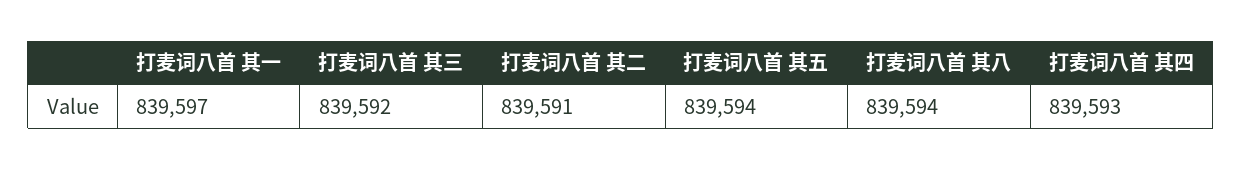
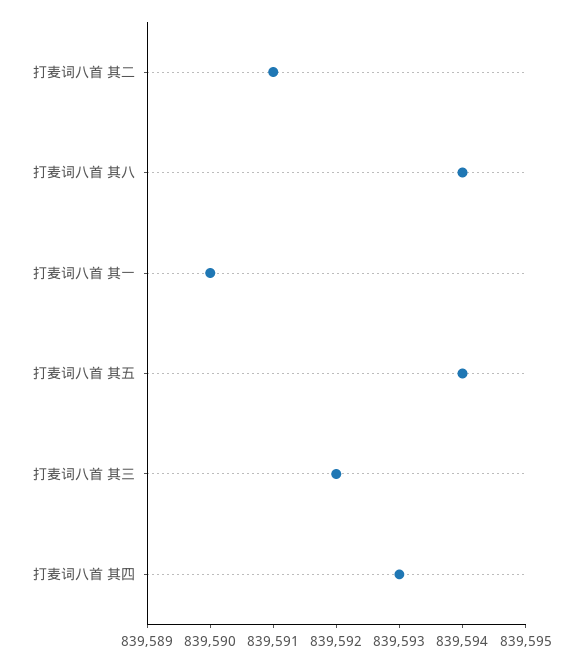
  {
-   "打麦词八首 其一": 839597,
+   "打麦词八首 其一": 839590,
    "打麦词八首 其三": 839592,
    "打麦词八首 其二": 839591,
    "打麦词八首 其五": 839594,
    "打麦词八首 其八": 839594,
    "打麦词八首 其四": 839593
  }

